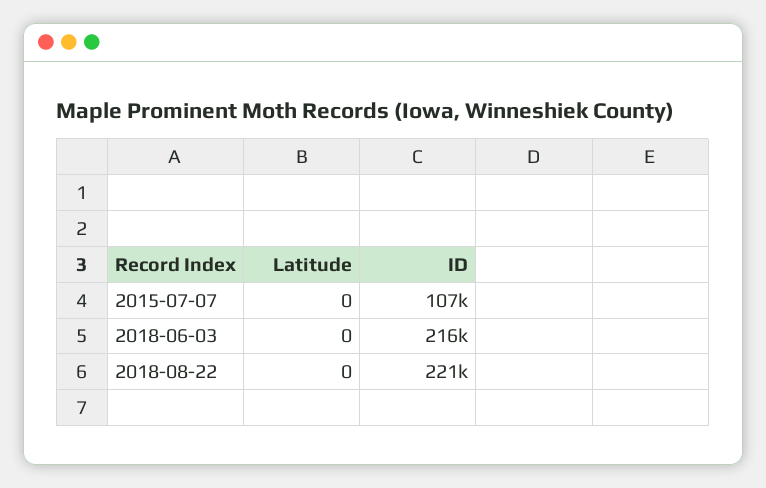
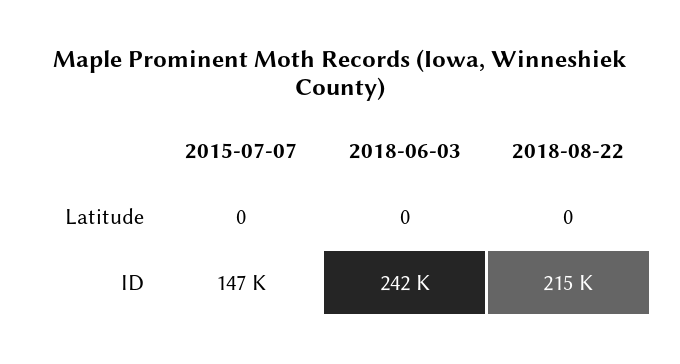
  {
    "Latitude": {
      "2015-07-07": 0,
      "2018-06-03": 0,
      "2018-08-22": 0
    },
    "ID": {
-     "2015-07-07": 107000,
+     "2015-07-07": 147000,
-     "2018-06-03": 216000,
+     "2018-06-03": 242000,
-     "2018-08-22": 221000
+     "2018-08-22": 215000
    }
  }

